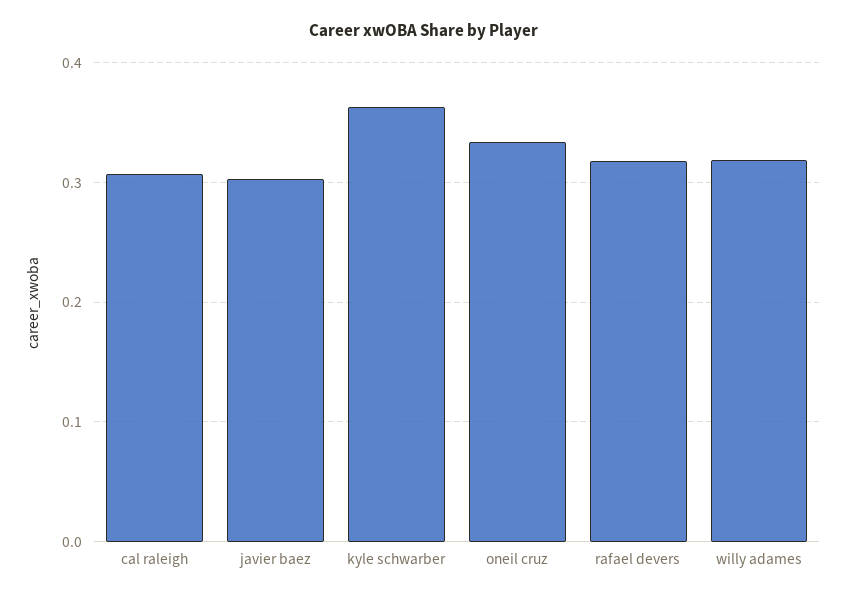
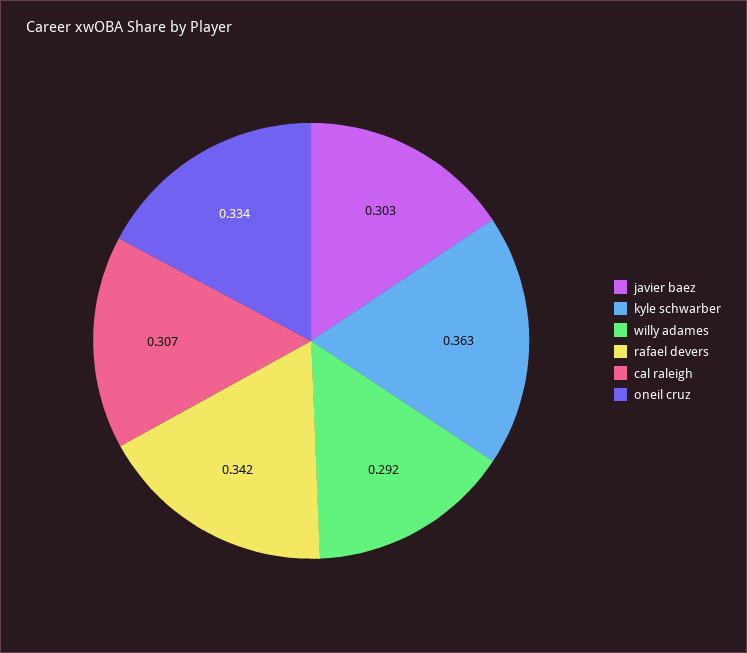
  {
    "cal raleigh": 0.307,
    "javier baez": 0.303,
    "kyle schwarber": 0.363,
    "oneil cruz": 0.334,
-   "rafael devers": 0.32,
+   "rafael devers": 0.342,
-   "willy adames": 0.32
+   "willy adames": 0.292
  }

